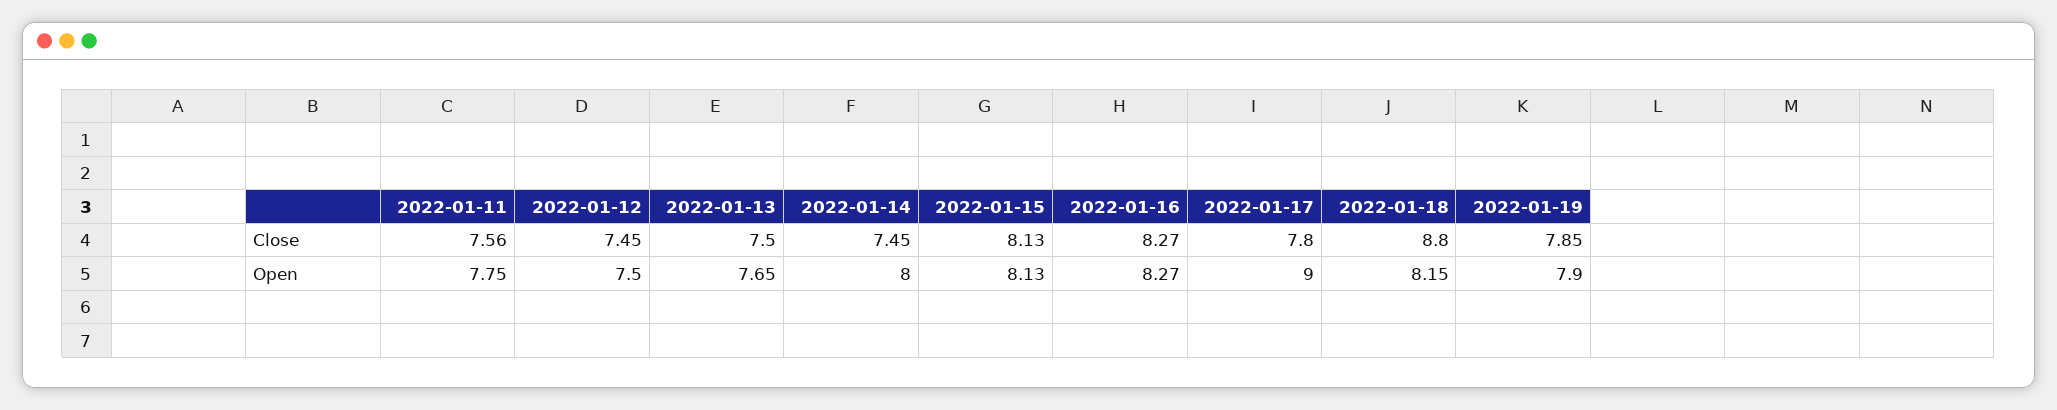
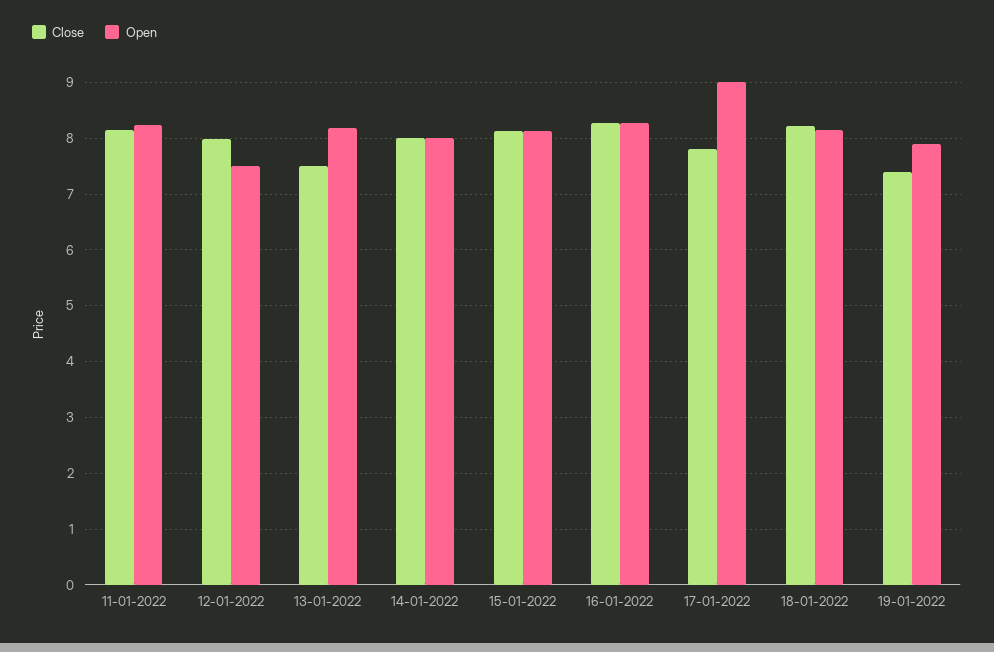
  {
    "Close": {
-     "2022-01-11": 7.56,
+     "2022-01-11": 8.2,
-     "2022-01-12": 7.45,
+     "2022-01-12": 8,
      "2022-01-13": 7.5,
-     "2022-01-14": 7.45,
+     "2022-01-14": 8,
      "2022-01-15": 8.13,
      "2022-01-16": 8.27,
      "2022-01-17": 7.8,
-     "2022-01-18": 8.8,
+     "2022-01-18": 8.2,
-     "2022-01-19": 7.85
+     "2022-01-19": 7.4
    },
    "Open": {
-     "2022-01-11": 7.75,
+     "2022-01-11": 8.2,
      "2022-01-12": 7.5,
-     "2022-01-13": 7.65,
+     "2022-01-13": 8.2,
      "2022-01-14": 8,
      "2022-01-15": 8.13,
      "2022-01-16": 8.27,
      "2022-01-17": 9,
      "2022-01-18": 8.15,
      "2022-01-19": 7.9
    }
  }

